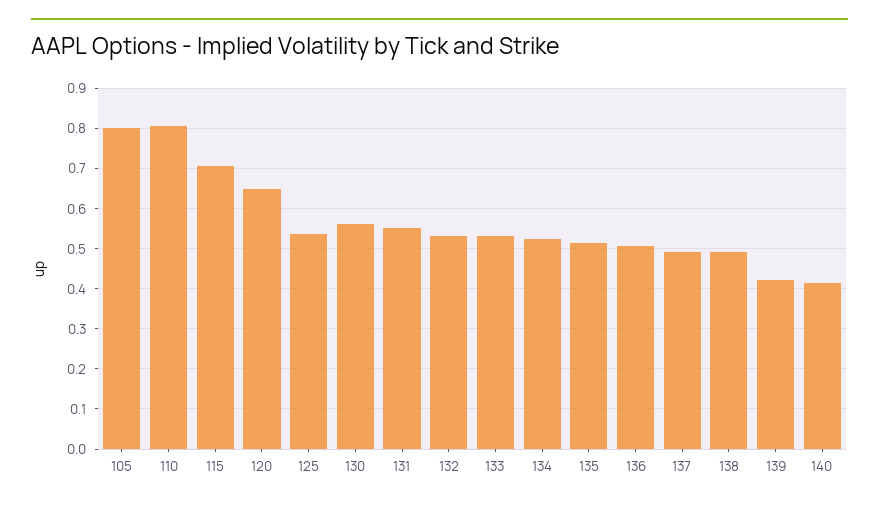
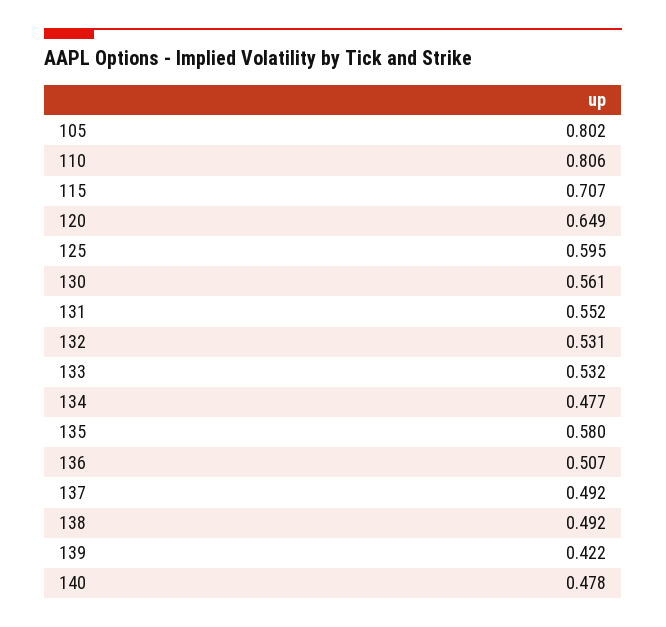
  {
    "105": 0.802,
    "110": 0.806,
    "115": 0.707,
    "120": 0.649,
-   "125": 0.54,
+   "125": 0.595,
    "130": 0.561,
    "131": 0.552,
    "132": 0.531,
    "133": 0.532,
-   "134": 0.52,
+   "134": 0.477,
-   "135": 0.52,
+   "135": 0.58,
    "136": 0.507,
    "137": 0.492,
    "138": 0.492,
    "139": 0.422,
-   "140": 0.42
+   "140": 0.478
  }

